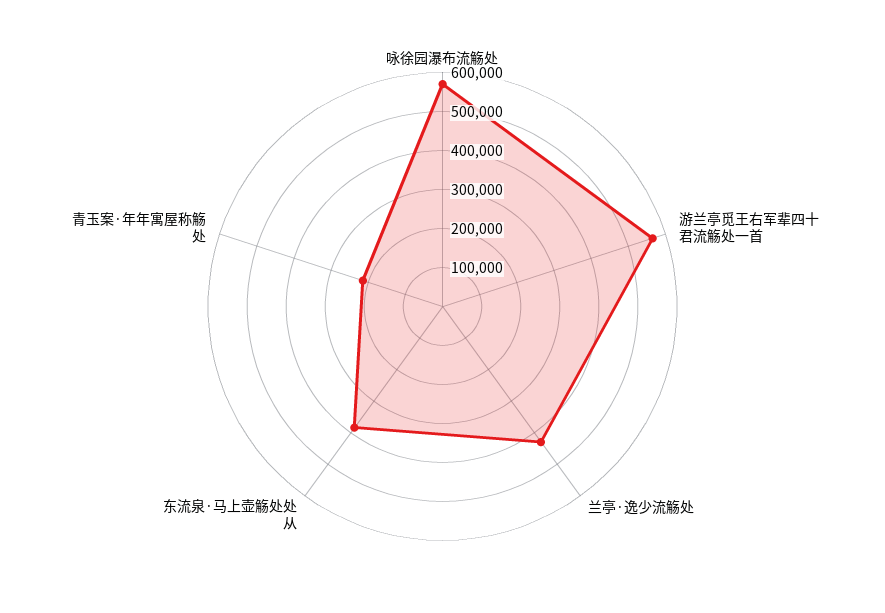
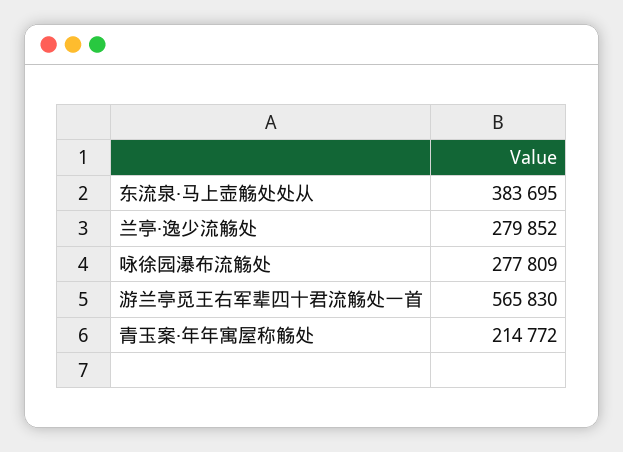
  {
-   "咏徐园瀑布流觞处": 575000,
+   "咏徐园瀑布流觞处": 277809,
    "游兰亭觅王右军辈四十君流觞处一首": 565830,
-   "兰亭·逸少流觞处": 425000,
+   "兰亭·逸少流觞处": 279852,
    "东流泉·马上壶觞处处从": 383695,
    "青玉案·年年寓屋称觞处": 214772
  }

